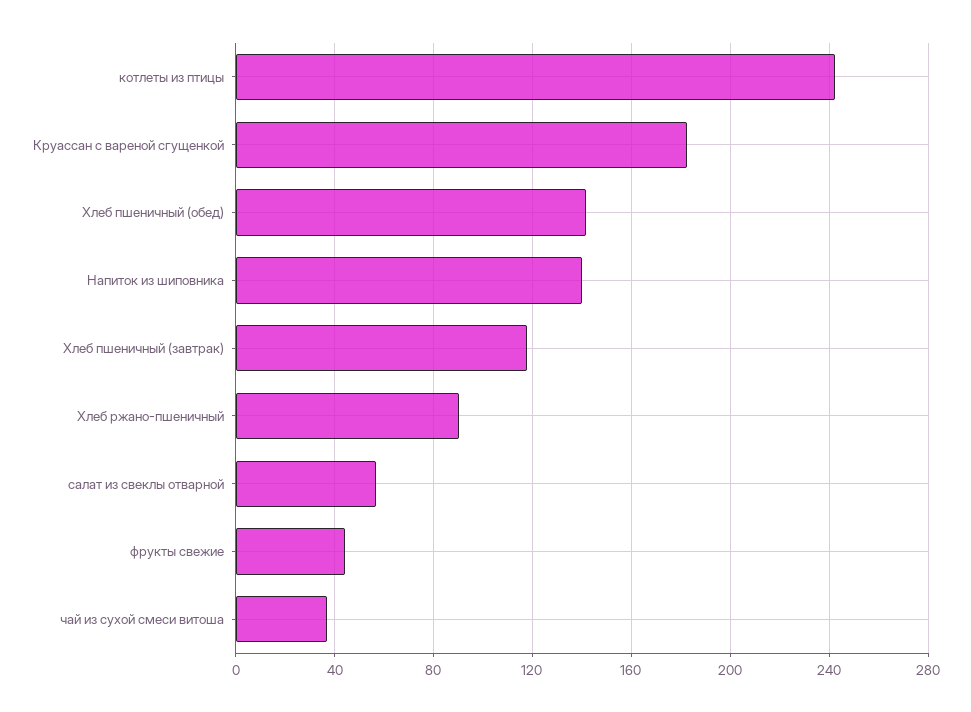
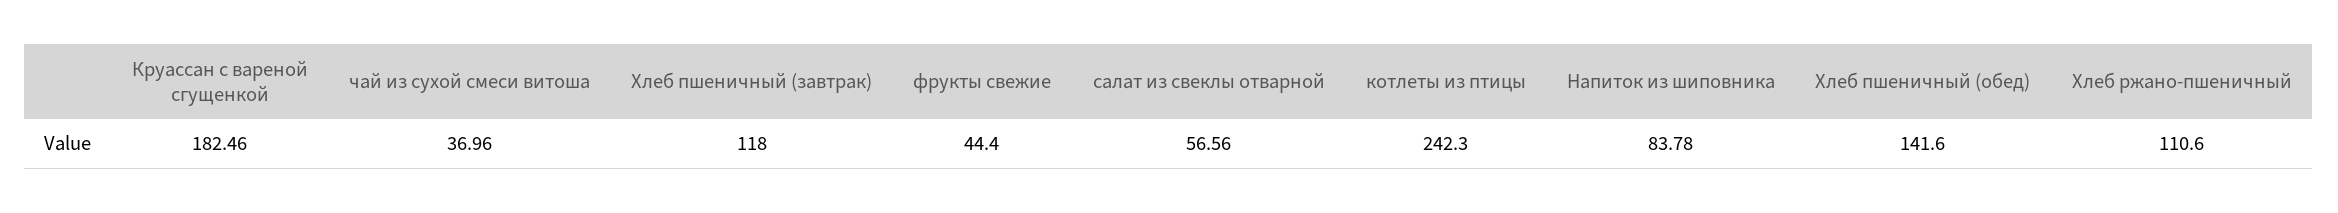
  {
    "котлеты из птицы": 242.3,
    "Круассан с вареной сгущенкой": 182.46,
    "Хлеб пшеничный (обед)": 141.6,
-   "Напиток из шиповника": 140,
+   "Напиток из шиповника": 83.78,
    "Хлеб пшеничный (завтрак)": 118,
-   "Хлеб ржано-пшеничный": 90,
+   "Хлеб ржано-пшеничный": 110.6,
    "салат из свеклы отварной": 56.56,
    "фрукты свежие": 44.4,
    "чай из сухой смеси витоша": 36.96
  }

